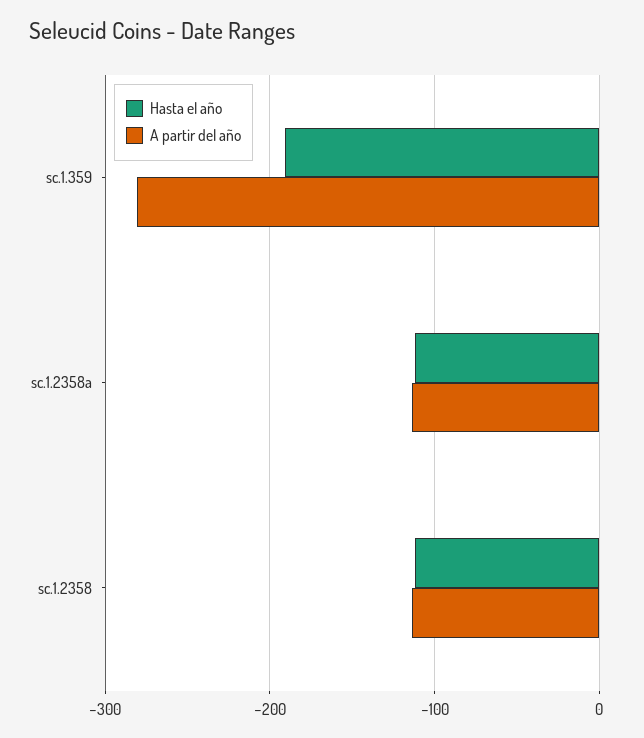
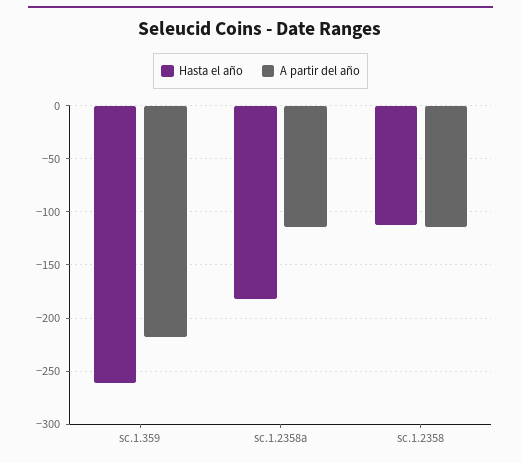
  {
    "Hasta el año": {
-     "sc.1.359": -190,
+     "sc.1.359": -260,
-     "sc.1.2358a": -110,
+     "sc.1.2358a": -180,
      "sc.1.2358": -110
    },
    "A partir del año": {
-     "sc.1.359": -280,
+     "sc.1.359": -220,
      "sc.1.2358a": -110,
      "sc.1.2358": -110
    }
  }

